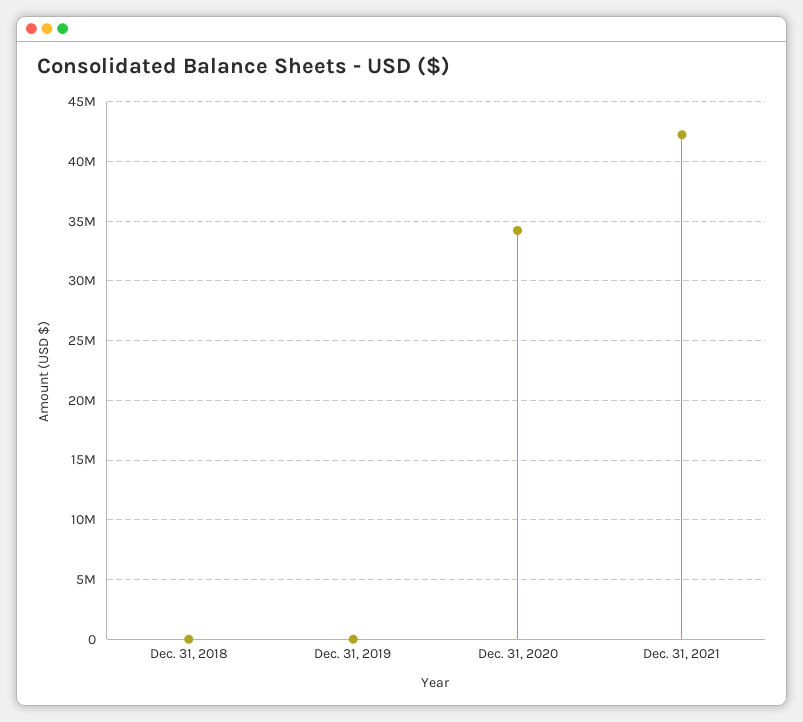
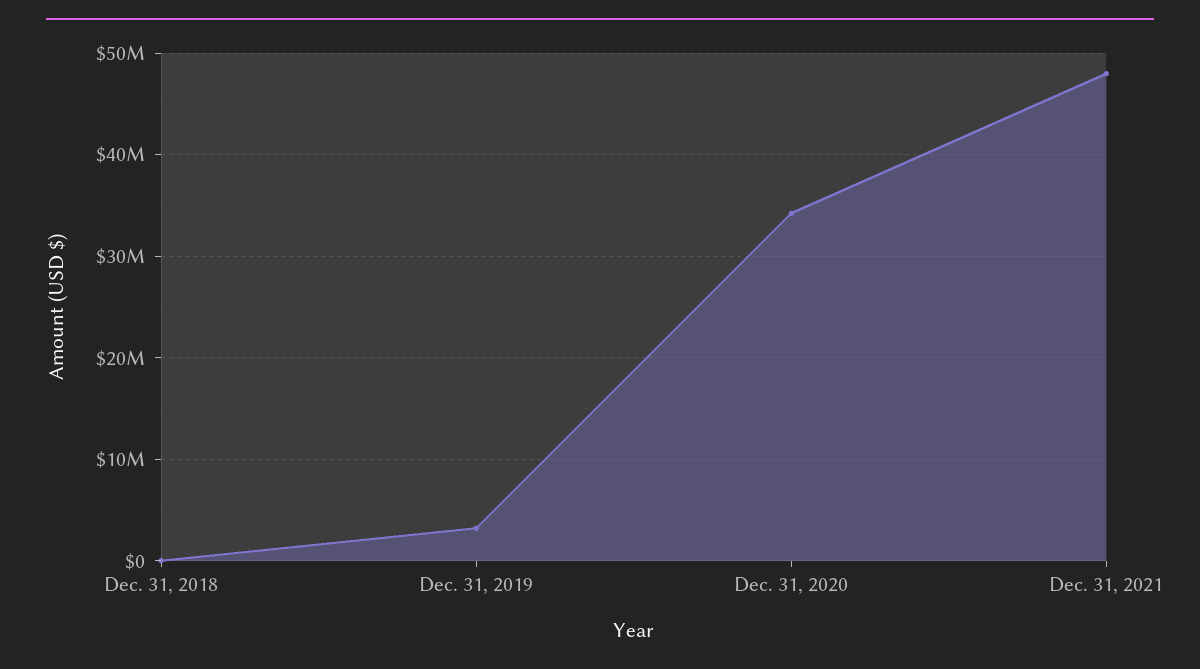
  {
    "Dec. 31, 2018": 0,
-   "Dec. 31, 2019": 0,
+   "Dec. 31, 2019": 3000000,
    "Dec. 31, 2020": 34000000,
-   "Dec. 31, 2021": 42000000
+   "Dec. 31, 2021": 48000000
  }

